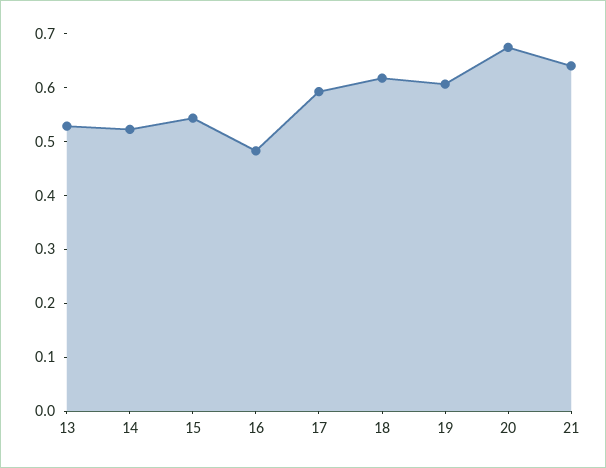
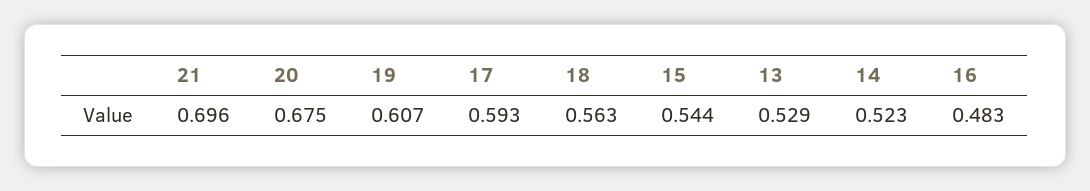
  {
    "13": 0.529,
    "14": 0.523,
    "15": 0.544,
    "16": 0.483,
    "17": 0.593,
-   "18": 0.62,
+   "18": 0.563,
    "19": 0.607,
    "20": 0.675,
-   "21": 0.64
+   "21": 0.696
  }

